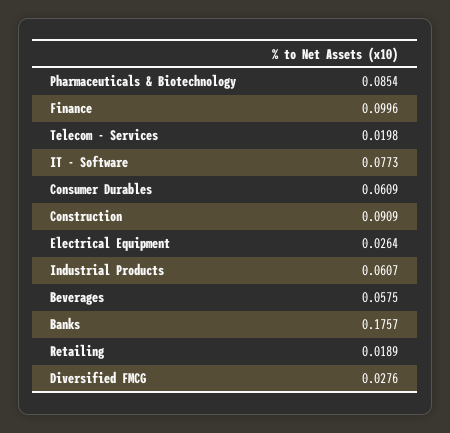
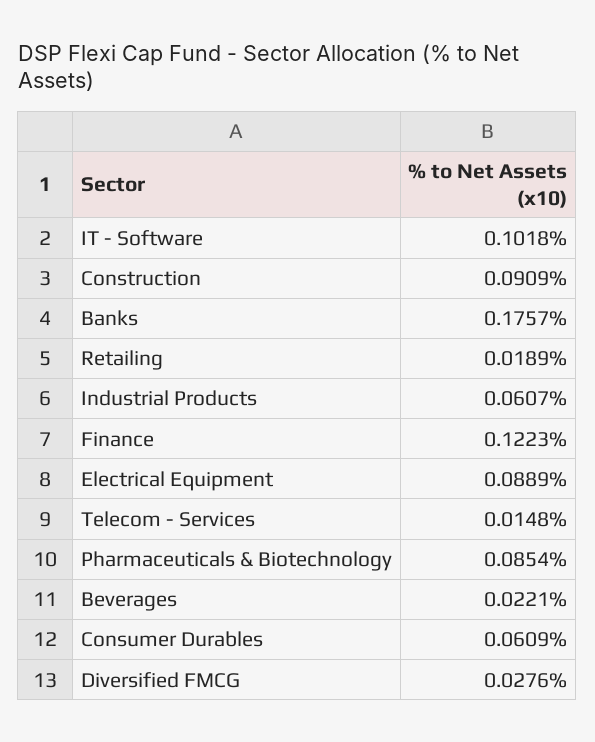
  {
    "Pharmaceuticals & Biotechnology": 0.0854,
-   "Finance": 0.0996,
+   "Finance": 0.1223,
-   "Telecom - Services": 0.0198,
+   "Telecom - Services": 0.0148,
-   "IT - Software": 0.0773,
+   "IT - Software": 0.1018,
    "Consumer Durables": 0.0609,
    "Construction": 0.0909,
-   "Electrical Equipment": 0.0264,
+   "Electrical Equipment": 0.0889,
    "Industrial Products": 0.0607,
-   "Beverages": 0.0575,
+   "Beverages": 0.0221,
    "Banks": 0.1757,
    "Retailing": 0.0189,
    "Diversified FMCG": 0.0276
  }

